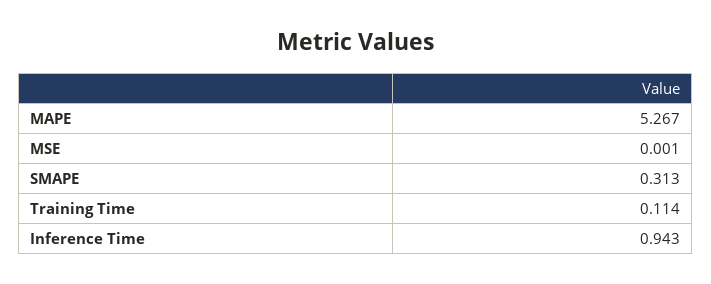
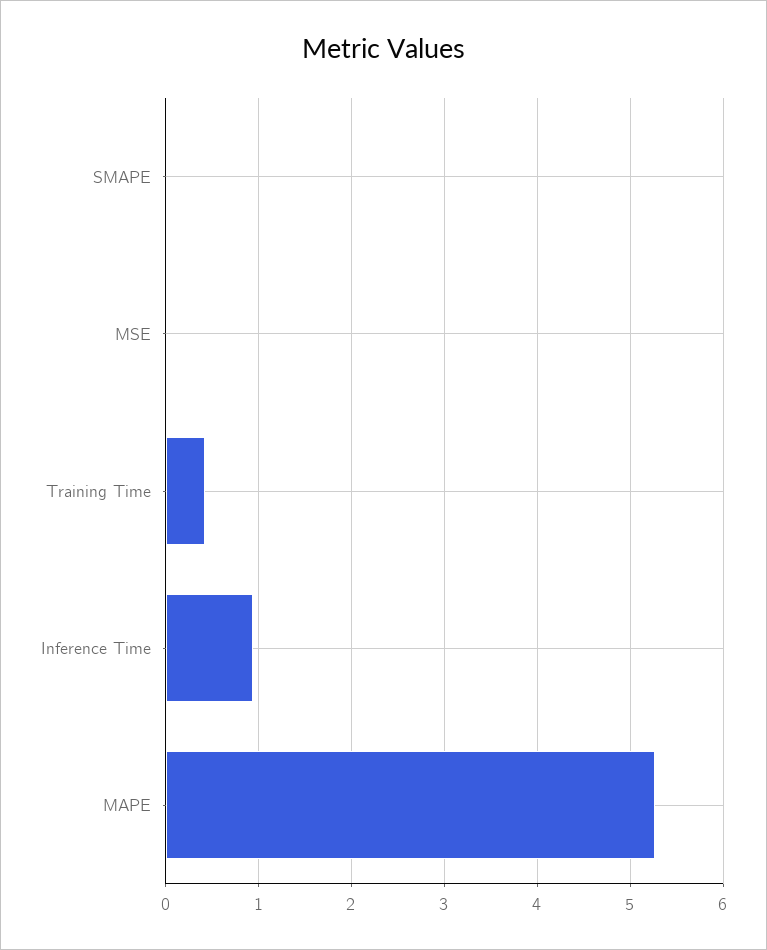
  {
    "MAPE": 5.267,
    "MSE": 0.001,
-   "SMAPE": 0.313,
+   "SMAPE": 0,
-   "Training Time": 0.114,
+   "Training Time": 0.4,
    "Inference Time": 0.943
  }

